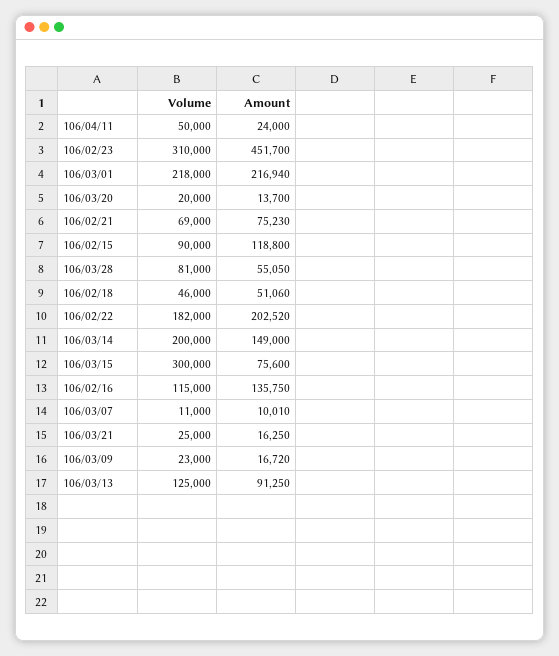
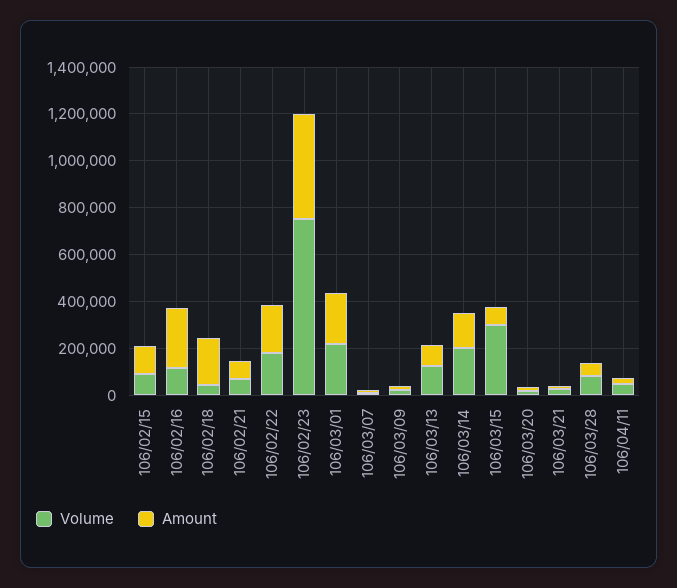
  {
    "Volume": {
      "106/04/11": 50000,
-     "106/02/23": 310000,
+     "106/02/23": 750000,
      "106/03/01": 218000,
      "106/03/20": 20000,
      "106/02/21": 69000,
      "106/02/15": 90000,
      "106/03/28": 81000,
      "106/02/18": 46000,
      "106/02/22": 182000,
      "106/03/14": 200000,
      "106/03/15": 300000,
      "106/02/16": 115000,
      "106/03/07": 11000,
      "106/03/21": 25000,
      "106/03/09": 23000,
      "106/03/13": 125000
    },
    "Amount": {
      "106/04/11": 24000,
      "106/02/23": 451700,
      "106/03/01": 216940,
      "106/03/20": 13700,
      "106/02/21": 75230,
      "106/02/15": 118800,
      "106/03/28": 55050,
-     "106/02/18": 51060,
+     "106/02/18": 200000,
      "106/02/22": 202520,
      "106/03/14": 149000,
      "106/03/15": 75600,
-     "106/02/16": 135750,
+     "106/02/16": 250000,
      "106/03/07": 10010,
      "106/03/21": 16250,
      "106/03/09": 16720,
      "106/03/13": 91250
    }
  }

